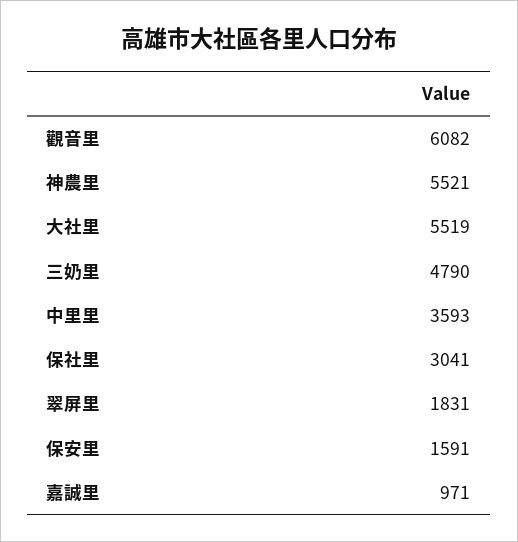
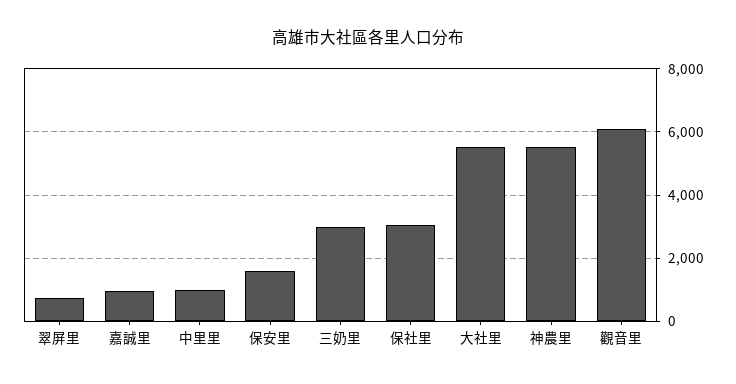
  {
    "觀音里": 6082,
    "神農里": 5521,
    "大社里": 5519,
-   "三奶里": 4790,
+   "三奶里": 3000,
-   "中里里": 3593,
+   "中里里": 1000,
    "保社里": 3041,
-   "翠屏里": 1831,
+   "翠屏里": 800,
    "保安里": 1591,
    "嘉誠里": 971
  }

